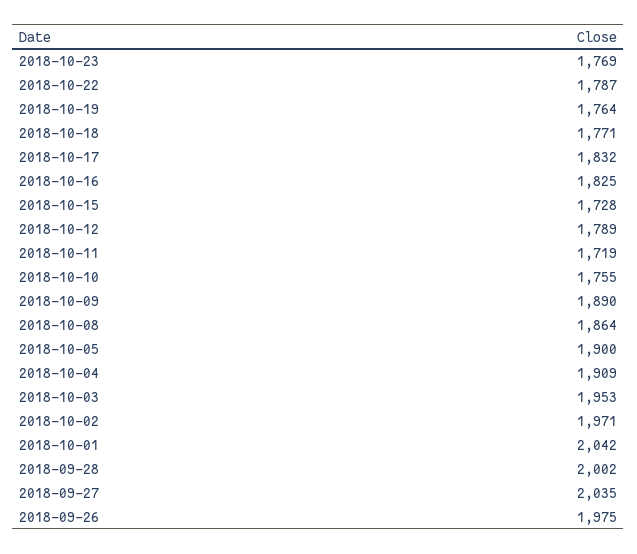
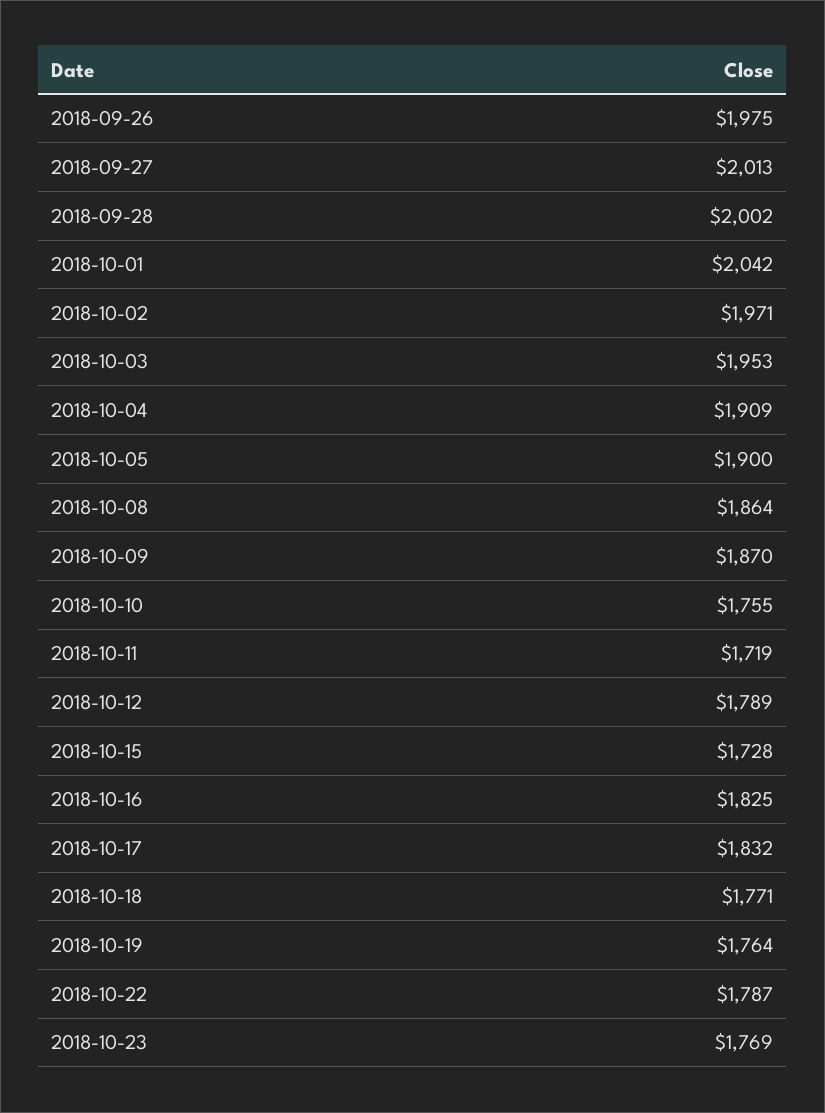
  {
    "2018-10-23": 1769,
    "2018-10-22": 1787,
    "2018-10-19": 1764,
    "2018-10-18": 1771,
    "2018-10-17": 1832,
    "2018-10-16": 1825,
    "2018-10-15": 1728,
    "2018-10-12": 1789,
    "2018-10-11": 1719,
    "2018-10-10": 1755,
-   "2018-10-09": 1890,
+   "2018-10-09": 1870,
    "2018-10-08": 1864,
    "2018-10-05": 1900,
    "2018-10-04": 1909,
    "2018-10-03": 1953,
    "2018-10-02": 1971,
    "2018-10-01": 2042,
    "2018-09-28": 2002,
-   "2018-09-27": 2035,
+   "2018-09-27": 2013,
    "2018-09-26": 1975
  }

